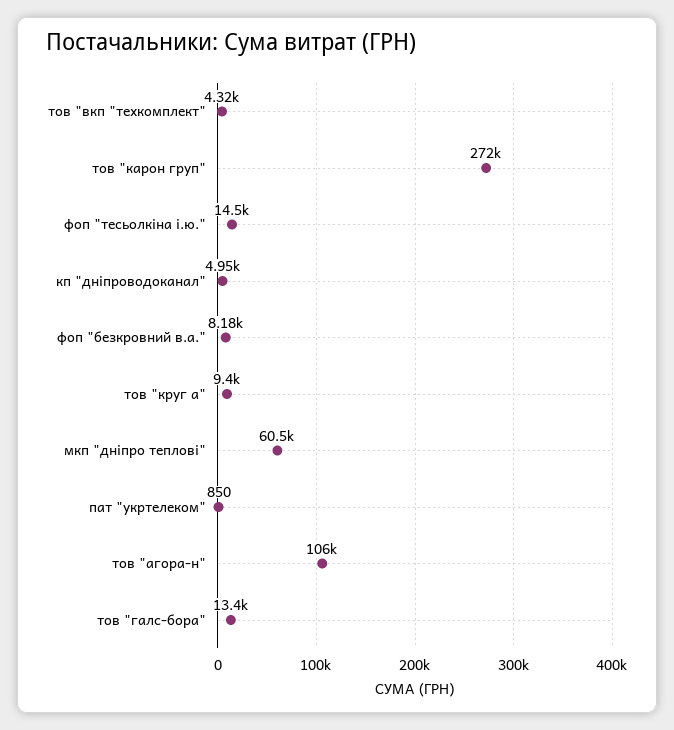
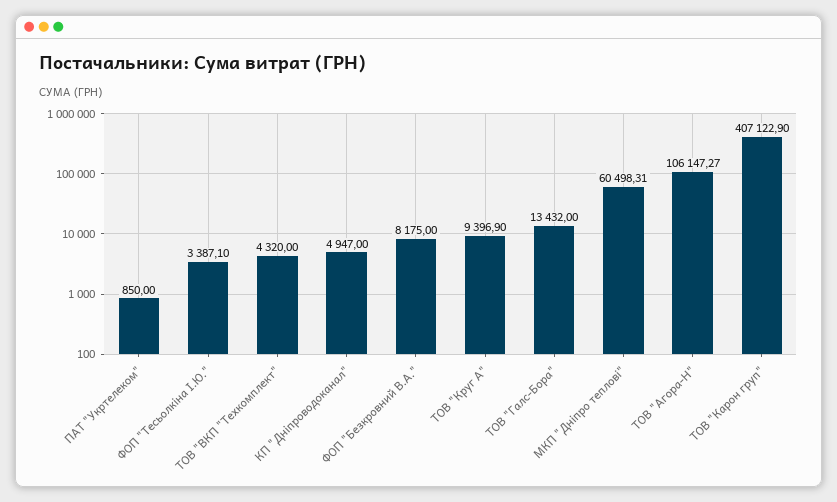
  {
    "тов \"вкп \"техкомплект\"": 4320,
-   "тов \"карон груп\"": 272000,
+   "тов \"карон груп\"": 407122.9,
-   "фоп \"тесьолкіна і.ю.\"": 14500,
+   "фоп \"тесьолкіна і.ю.\"": 3387.1,
    "кп \"дніпроводоканал\"": 4947,
    "фоп \"безкровний в.а.\"": 8175,
    "тов \"круг а\"": 9396.9,
    "мкп \"дніпро теплові\"": 60498.31,
    "пат \"укртелеком\"": 850,
    "тов \"агора-н\"": 106147.27,
    "тов \"галс-бора\"": 13432
  }

